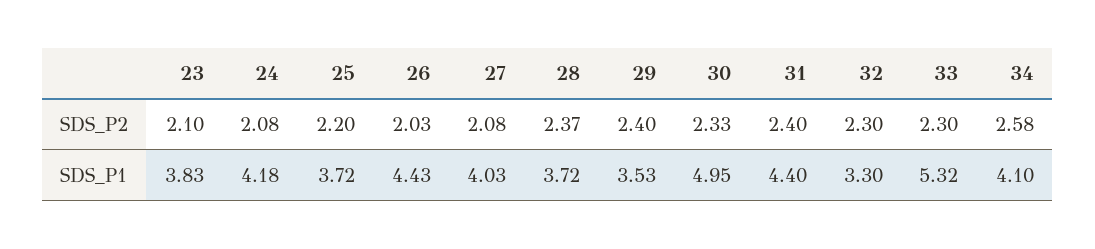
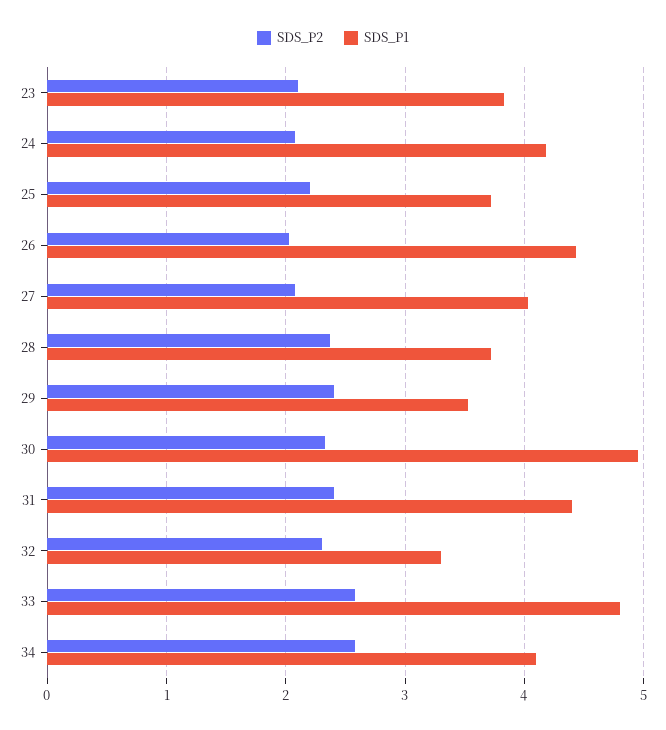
  {
    "SDS_P2": {
      "23": 2.1,
      "24": 2.08,
      "25": 2.2,
      "26": 2.03,
      "27": 2.08,
      "28": 2.37,
      "29": 2.4,
      "30": 2.33,
      "31": 2.4,
      "32": 2.3,
-     "33": 2.3,
+     "33": 2.6,
      "34": 2.58
    },
    "SDS_P1": {
      "23": 3.83,
      "24": 4.18,
      "25": 3.72,
      "26": 4.43,
      "27": 4.03,
      "28": 3.72,
      "29": 3.53,
      "30": 4.95,
      "31": 4.4,
      "32": 3.3,
-     "33": 5.32,
+     "33": 4.8,
      "34": 4.1
    }
  }

